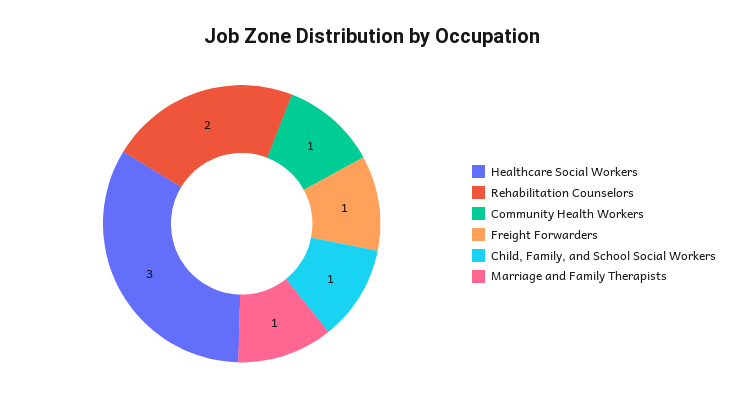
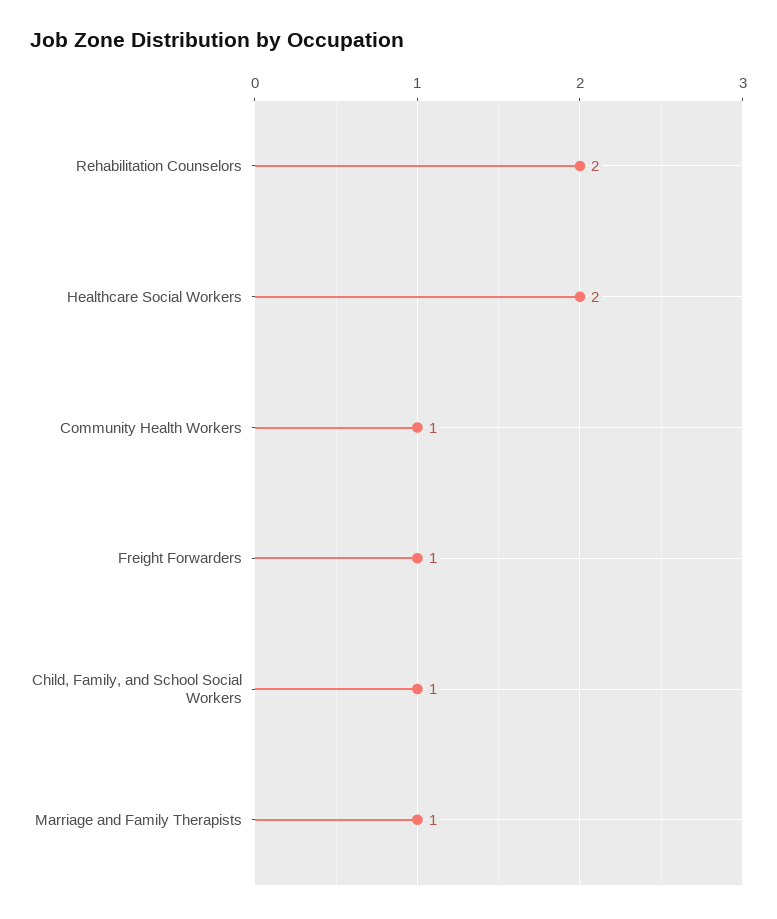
  {
-   "Healthcare Social Workers": 3,
+   "Healthcare Social Workers": 2,
    "Rehabilitation Counselors": 2,
    "Community Health Workers": 1,
    "Freight Forwarders": 1,
    "Child, Family, and School Social Workers": 1,
    "Marriage and Family Therapists": 1
  }

